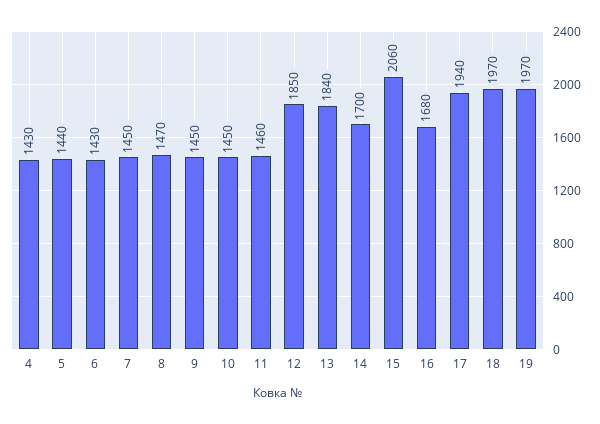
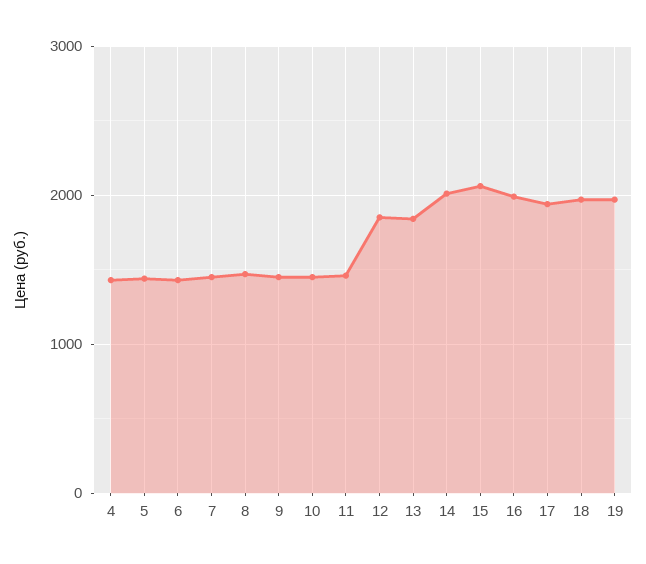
  {
    "4": 1430,
    "5": 1440,
    "6": 1430,
    "7": 1450,
    "8": 1470,
    "9": 1450,
    "10": 1450,
    "11": 1460,
    "12": 1850,
    "13": 1840,
-   "14": 1700,
+   "14": 2000,
    "15": 2060,
-   "16": 1680,
+   "16": 2000,
    "17": 1940,
    "18": 1970,
    "19": 1970
  }

